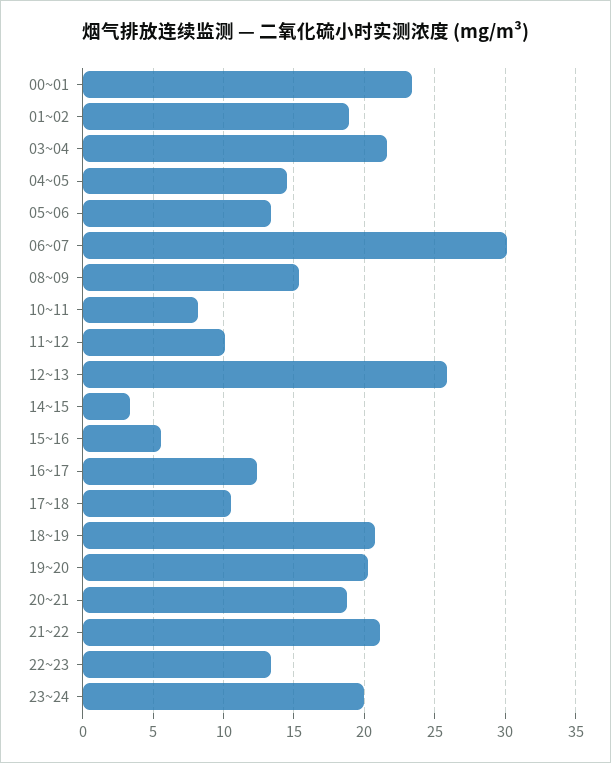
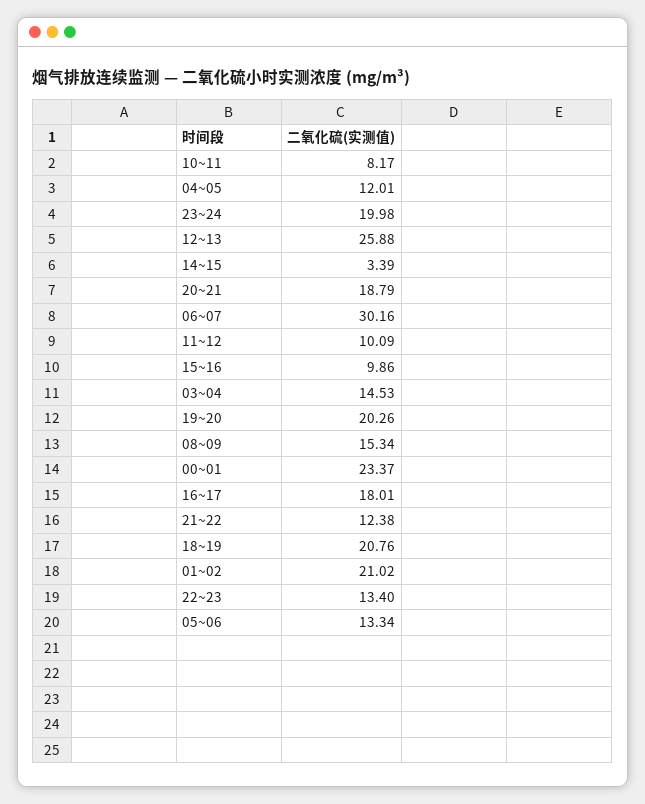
  {
    "00~01": 23.37,
-   "01~02": 19,
+   "01~02": 21.02,
-   "03~04": 21.5,
+   "03~04": 14.53,
-   "04~05": 14.5,
+   "04~05": 12.01,
    "05~06": 13.34,
    "06~07": 30.16,
    "08~09": 15.34,
    "10~11": 8.17,
    "11~12": 10.09,
    "12~13": 25.88,
    "14~15": 3.39,
-   "15~16": 5.5,
+   "15~16": 9.86,
-   "16~17": 12.5,
+   "16~17": 18.01,
-   "17~18": 10.5,
    "18~19": 20.76,
    "19~20": 20.26,
    "20~21": 18.79,
-   "21~22": 21,
+   "21~22": 12.38,
    "22~23": 13.4,
    "23~24": 19.98
  }

